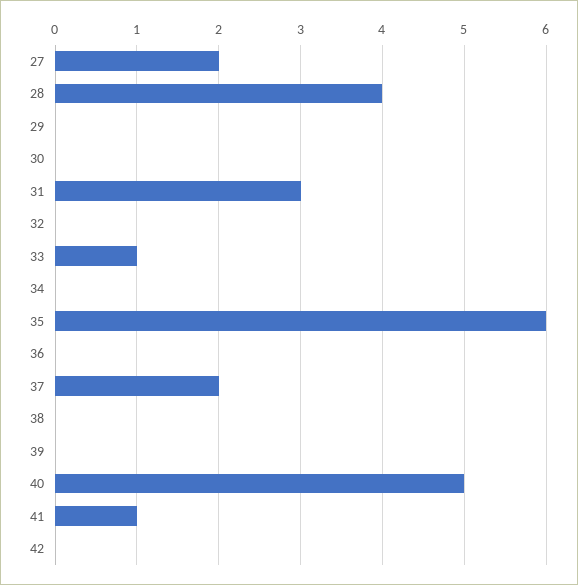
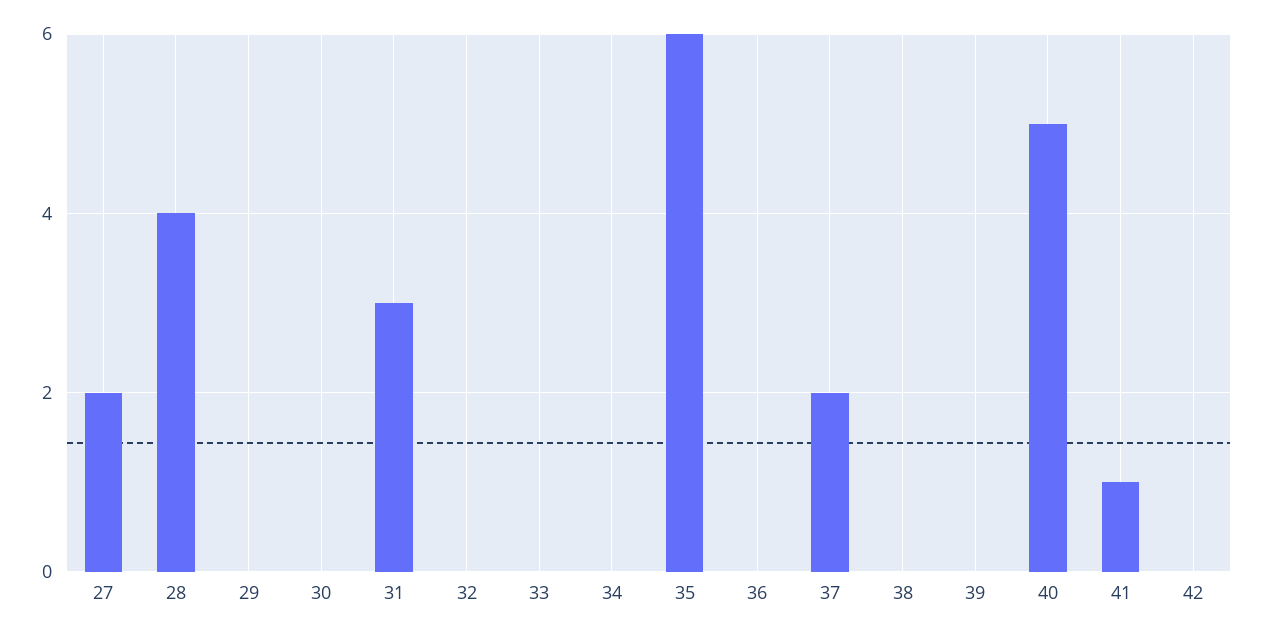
  {
    "27": 2,
    "28": 4,
    "29": 0,
    "30": 0,
    "31": 3,
    "32": 0,
-   "33": 1,
+   "33": 0,
    "34": 0,
    "35": 6,
    "36": 0,
    "37": 2,
    "38": 0,
    "39": 0,
    "40": 5,
    "41": 1,
    "42": 0
  }

